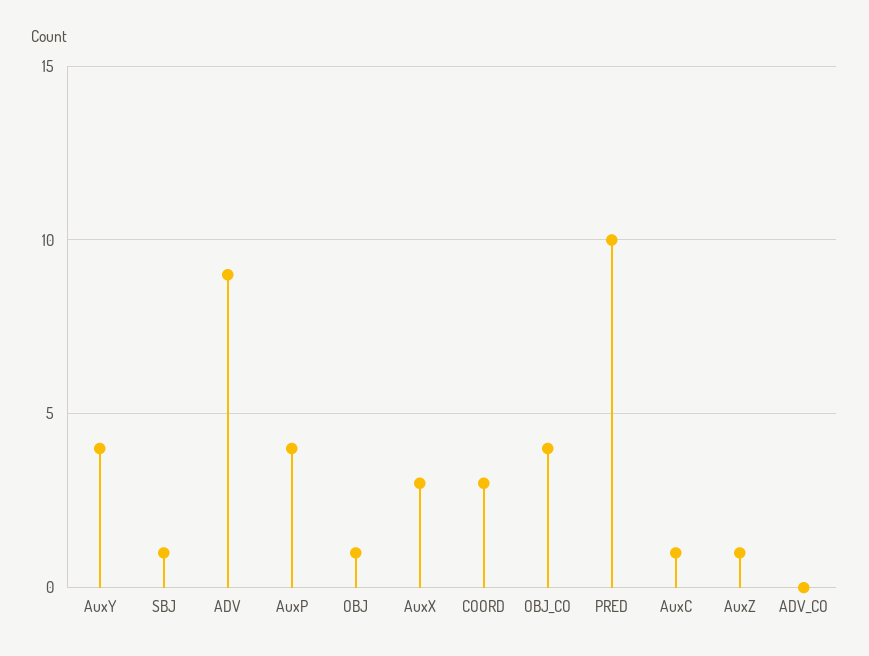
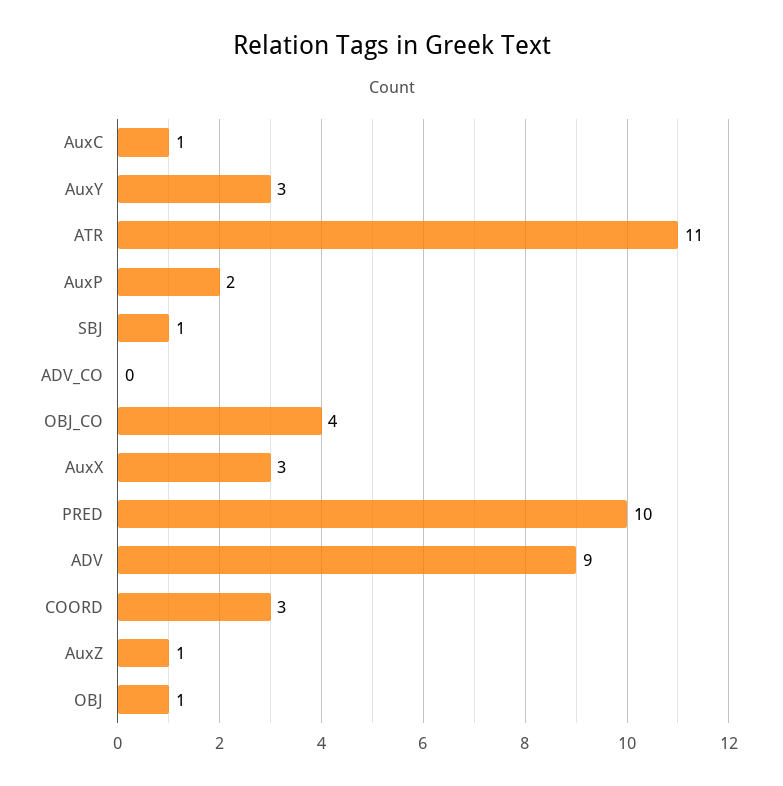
  {
-   "AuxY": 4,
+   "AuxY": 3,
    "SBJ": 1,
    "ADV": 9,
-   "AuxP": 4,
+   "AuxP": 2,
    "OBJ": 1,
    "AuxX": 3,
    "COORD": 3,
    "OBJ_CO": 4,
    "PRED": 10,
    "AuxC": 1,
    "AuxZ": 1,
-   "ADV_CO": 0
+   "ADV_CO": 0,
+   "ATR": 11
  }

